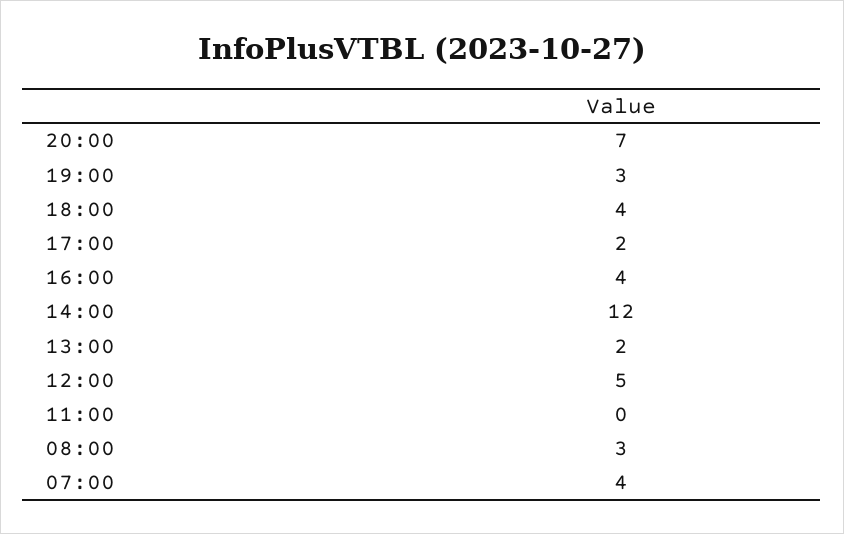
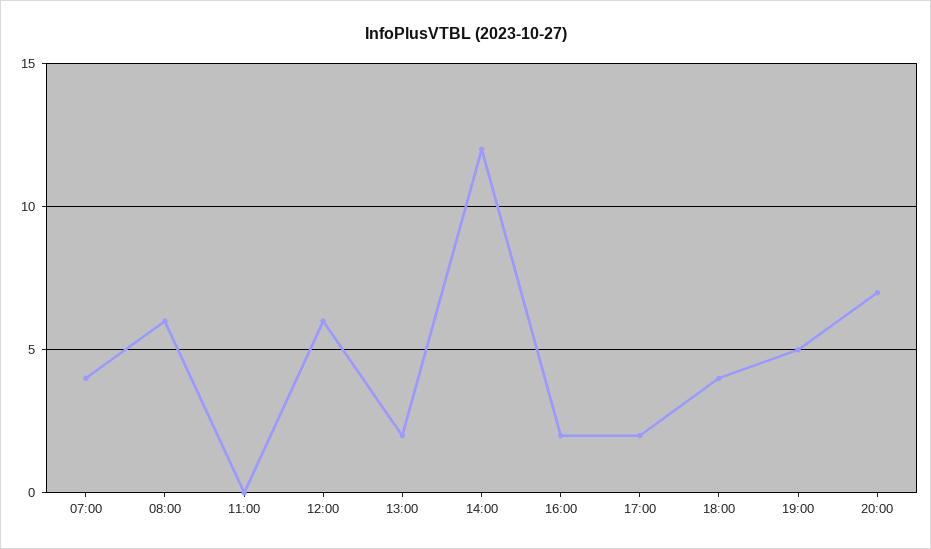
  {
    "20:00": 7,
-   "19:00": 3,
+   "19:00": 5,
    "18:00": 4,
    "17:00": 2,
-   "16:00": 4,
+   "16:00": 2,
    "14:00": 12,
    "13:00": 2,
-   "12:00": 5,
+   "12:00": 6,
    "11:00": 0,
-   "08:00": 3,
+   "08:00": 6,
    "07:00": 4
  }

